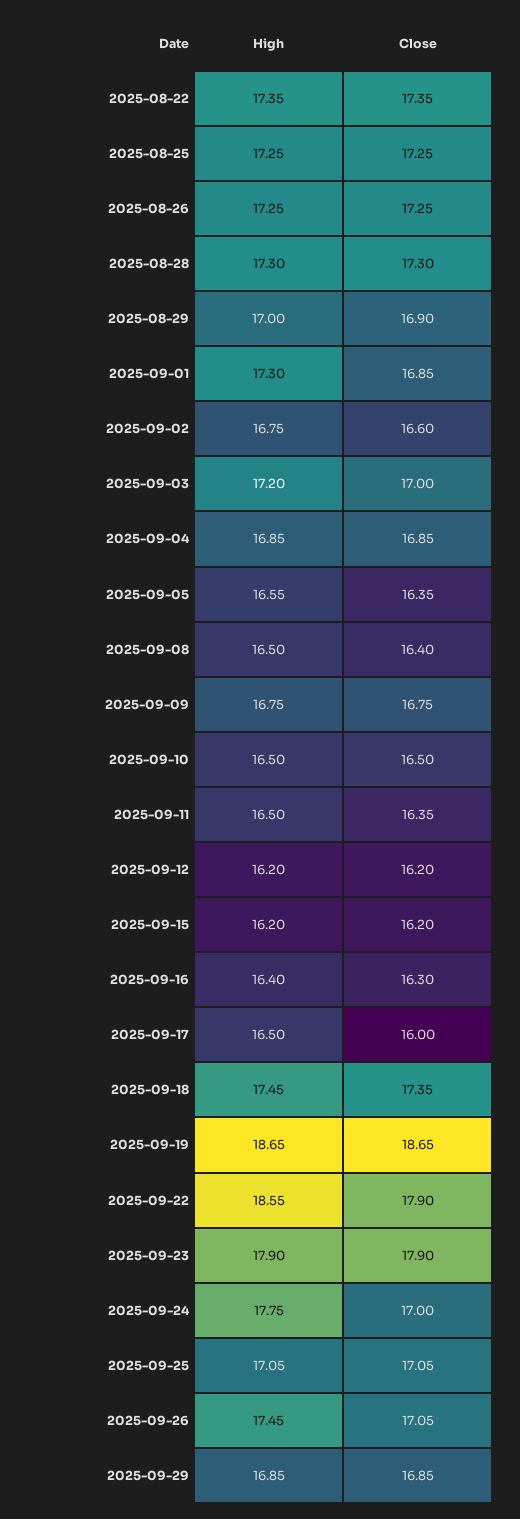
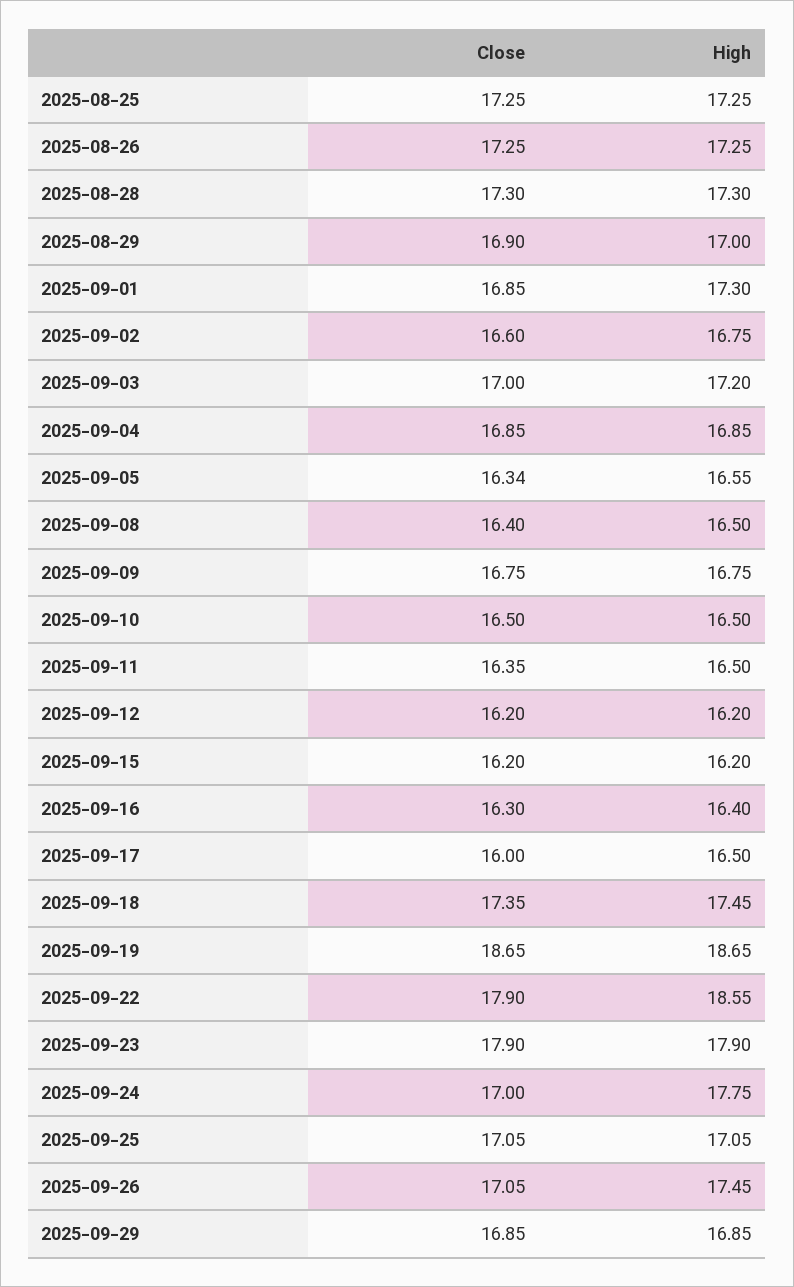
  {
    "High": {
-     "2025-08-22": 17.35,
      "2025-08-25": 17.25,
      "2025-08-26": 17.25,
      "2025-08-28": 17.3,
      "2025-08-29": 17,
      "2025-09-01": 17.3,
      "2025-09-02": 16.75,
      "2025-09-03": 17.2,
      "2025-09-04": 16.85,
      "2025-09-05": 16.55,
      "2025-09-08": 16.5,
      "2025-09-09": 16.75,
      "2025-09-10": 16.5,
      "2025-09-11": 16.5,
      "2025-09-12": 16.2,
      "2025-09-15": 16.2,
      "2025-09-16": 16.4,
      "2025-09-17": 16.5,
      "2025-09-18": 17.45,
      "2025-09-19": 18.65,
      "2025-09-22": 18.55,
      "2025-09-23": 17.9,
      "2025-09-24": 17.75,
      "2025-09-25": 17.05,
      "2025-09-26": 17.45,
      "2025-09-29": 16.85
    },
    "Close": {
-     "2025-08-22": 17.35,
      "2025-08-25": 17.25,
      "2025-08-26": 17.25,
      "2025-08-28": 17.3,
      "2025-08-29": 16.9,
      "2025-09-01": 16.85,
      "2025-09-02": 16.6,
      "2025-09-03": 17,
      "2025-09-04": 16.85,
-     "2025-09-05": 16.35,
+     "2025-09-05": 16.34,
      "2025-09-08": 16.4,
      "2025-09-09": 16.75,
      "2025-09-10": 16.5,
      "2025-09-11": 16.35,
      "2025-09-12": 16.2,
      "2025-09-15": 16.2,
      "2025-09-16": 16.3,
      "2025-09-17": 16,
      "2025-09-18": 17.35,
      "2025-09-19": 18.65,
      "2025-09-22": 17.9,
      "2025-09-23": 17.9,
      "2025-09-24": 17,
      "2025-09-25": 17.05,
      "2025-09-26": 17.05,
      "2025-09-29": 16.85
    }
  }

